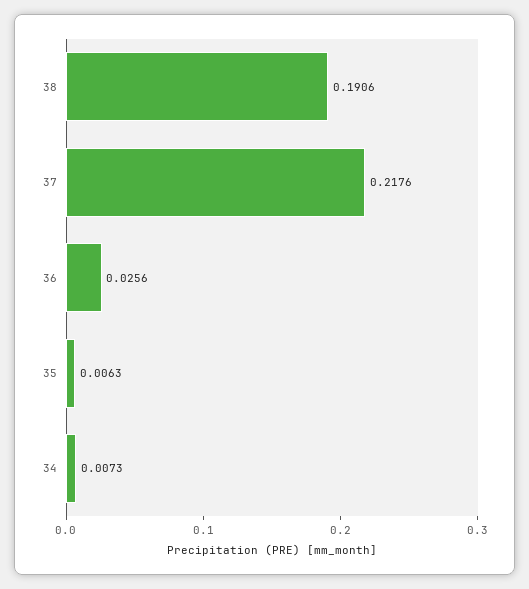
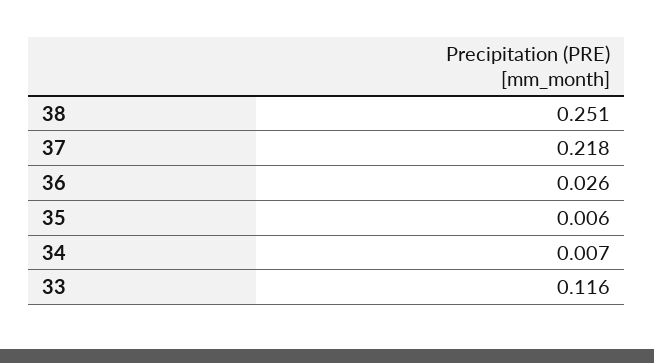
  {
-   "38": 0.1906,
+   "38": 0.251,
    "37": 0.2176,
    "36": 0.0256,
    "35": 0.0063,
-   "34": 0.0073
+   "34": 0.0073,
+   "33": 0.116
  }

